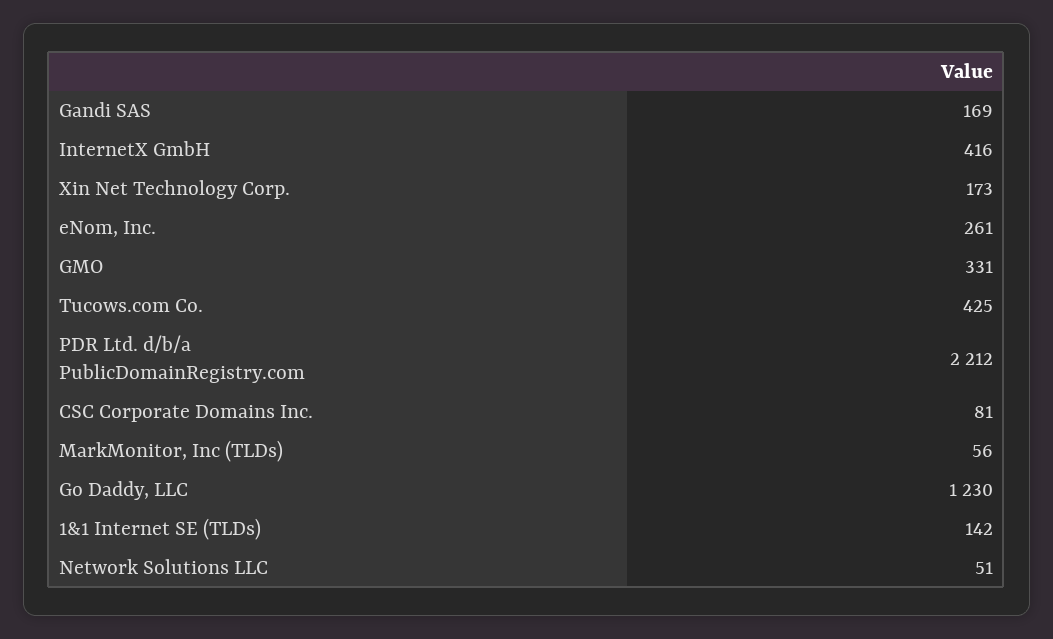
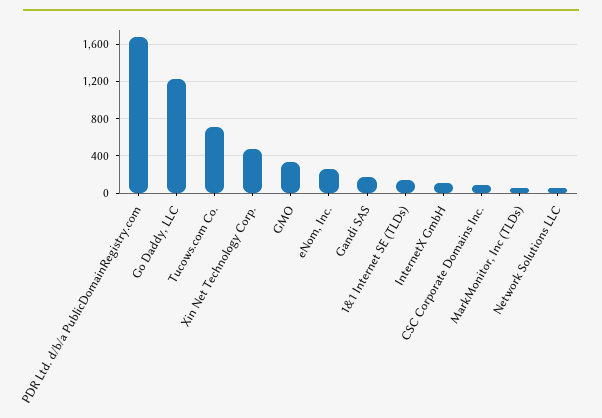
  {
    "Gandi SAS": 169,
-   "InternetX GmbH": 416,
+   "InternetX GmbH": 100,
-   "Xin Net Technology Corp.": 173,
+   "Xin Net Technology Corp.": 500,
    "eNom, Inc.": 261,
    "GMO": 331,
-   "Tucows.com Co.": 425,
+   "Tucows.com Co.": 700,
-   "PDR Ltd. d/b/a PublicDomainRegistry.com": 2212,
+   "PDR Ltd. d/b/a PublicDomainRegistry.com": 1700,
    "CSC Corporate Domains Inc.": 81,
    "MarkMonitor, Inc (TLDs)": 56,
    "Go Daddy, LLC": 1230,
    "1&1 Internet SE (TLDs)": 142,
    "Network Solutions LLC": 51
  }

